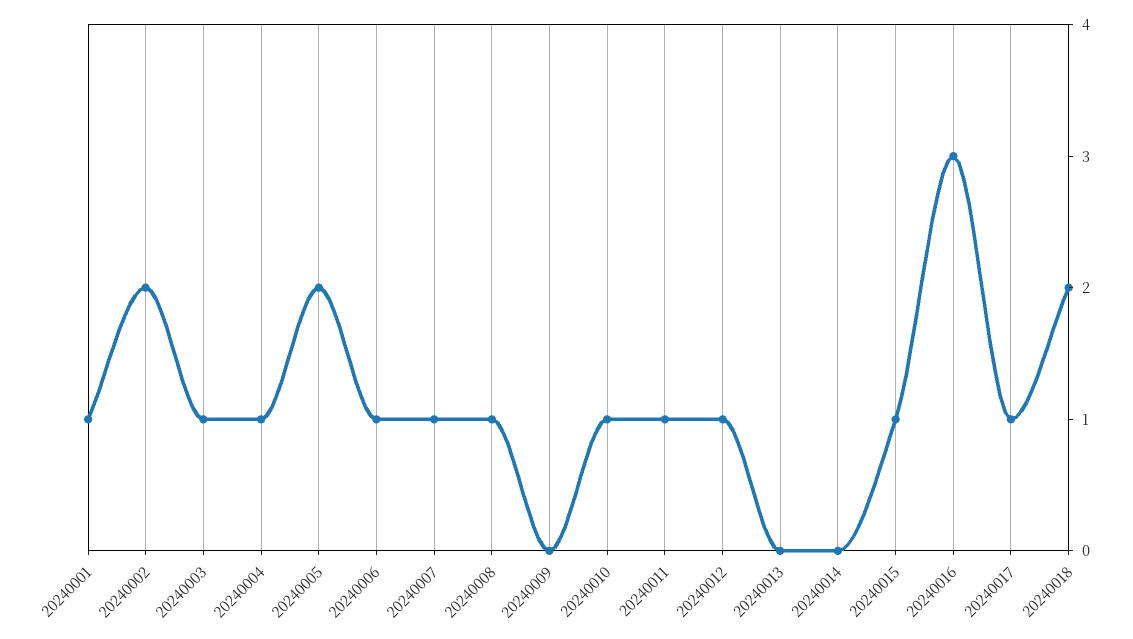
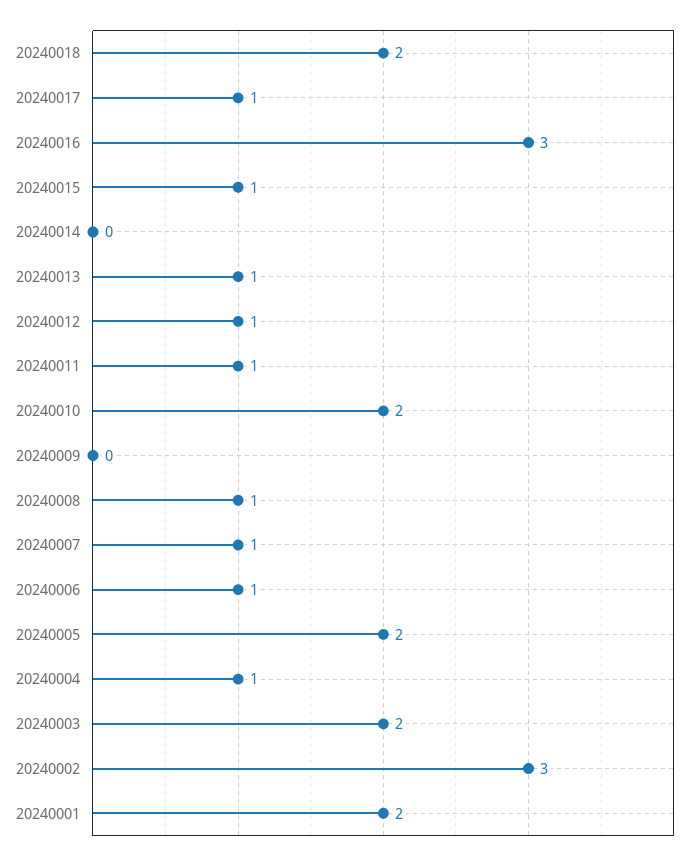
  {
-   "20240001": 1,
+   "20240001": 2,
-   "20240002": 2,
+   "20240002": 3,
-   "20240003": 1,
+   "20240003": 2,
    "20240004": 1,
    "20240005": 2,
    "20240006": 1,
    "20240007": 1,
    "20240008": 1,
    "20240009": 0,
-   "20240010": 1,
+   "20240010": 2,
    "20240011": 1,
    "20240012": 1,
-   "20240013": 0,
+   "20240013": 1,
    "20240014": 0,
    "20240015": 1,
    "20240016": 3,
    "20240017": 1,
    "20240018": 2
  }

